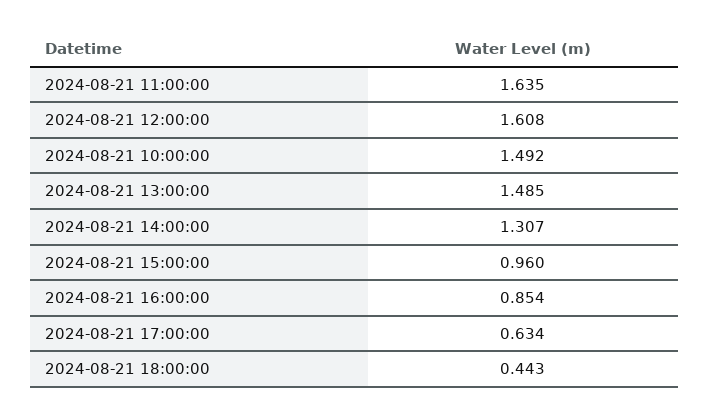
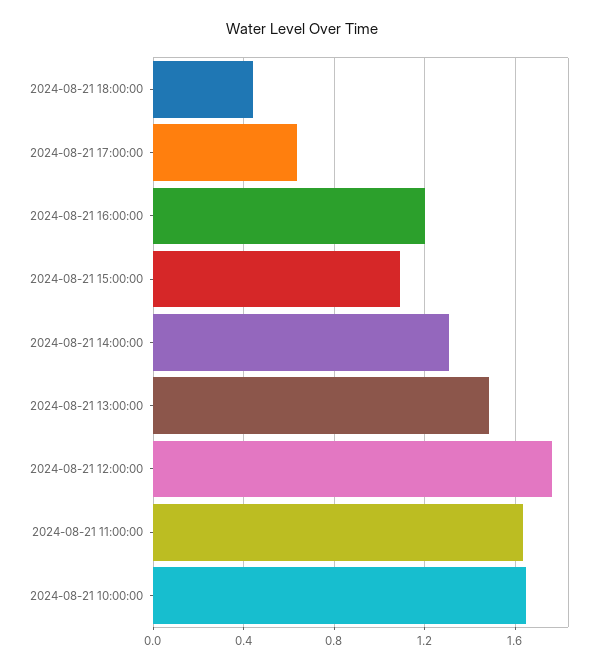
  {
    "2024-08-21 11:00:00": 1.635,
-   "2024-08-21 12:00:00": 1.608,
+   "2024-08-21 12:00:00": 1.75,
-   "2024-08-21 10:00:00": 1.492,
+   "2024-08-21 10:00:00": 1.65,
    "2024-08-21 13:00:00": 1.485,
    "2024-08-21 14:00:00": 1.307,
-   "2024-08-21 15:00:00": 0.96,
+   "2024-08-21 15:00:00": 1.1,
-   "2024-08-21 16:00:00": 0.854,
+   "2024-08-21 16:00:00": 1.2,
    "2024-08-21 17:00:00": 0.634,
    "2024-08-21 18:00:00": 0.443
  }

